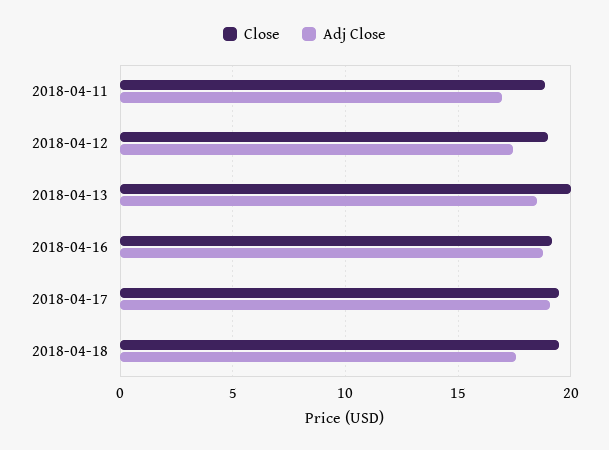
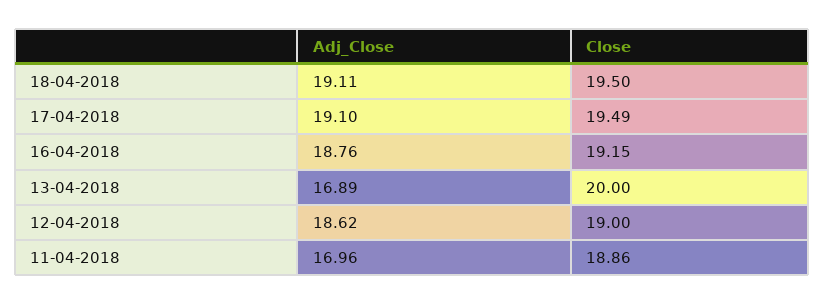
  {
    "Close": {
      "2018-04-11": 18.86,
      "2018-04-12": 19,
      "2018-04-13": 20,
      "2018-04-16": 19.15,
      "2018-04-17": 19.49,
      "2018-04-18": 19.5
    },
    "Adj Close": {
      "2018-04-11": 16.96,
-     "2018-04-12": 17.5,
+     "2018-04-12": 18.62,
-     "2018-04-13": 18.5,
+     "2018-04-13": 16.89,
      "2018-04-16": 18.76,
      "2018-04-17": 19.1,
-     "2018-04-18": 17.5
+     "2018-04-18": 19.11
    }
  }

